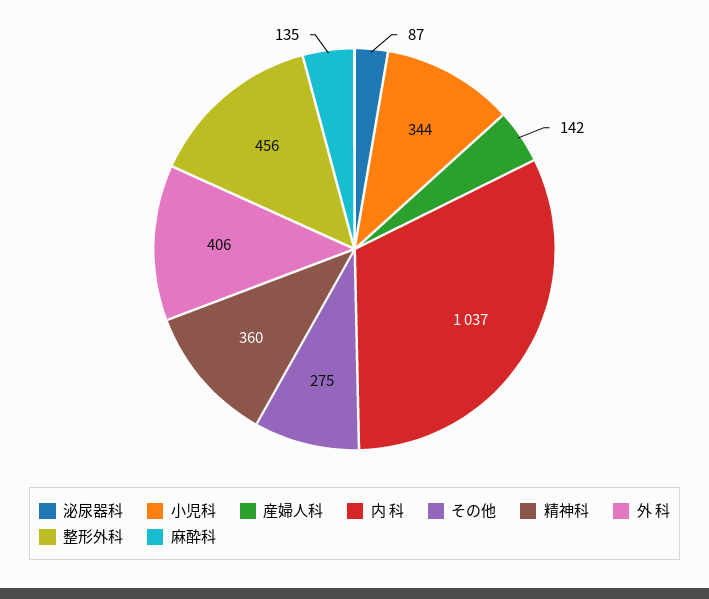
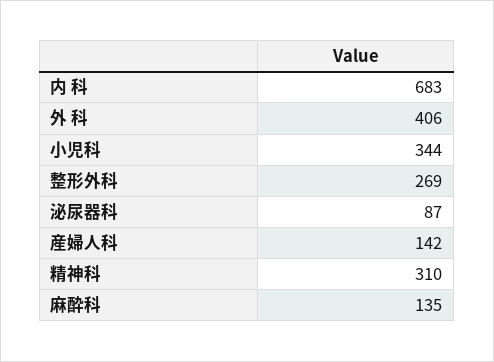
  {
    "泌尿器科": 87,
    "小児科": 344,
    "産婦人科": 142,
-   "内 科": 1037,
+   "内 科": 683,
-   "その他": 275,
-   "精神科": 360,
+   "精神科": 310,
    "外 科": 406,
-   "整形外科": 456,
+   "整形外科": 269,
    "麻酔科": 135
  }

